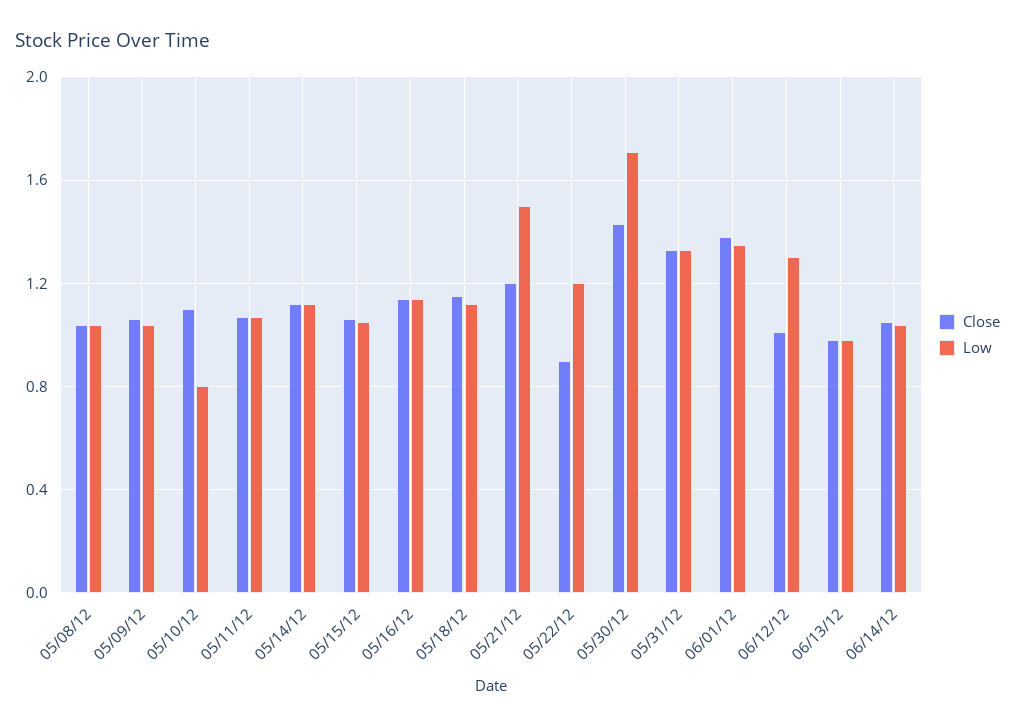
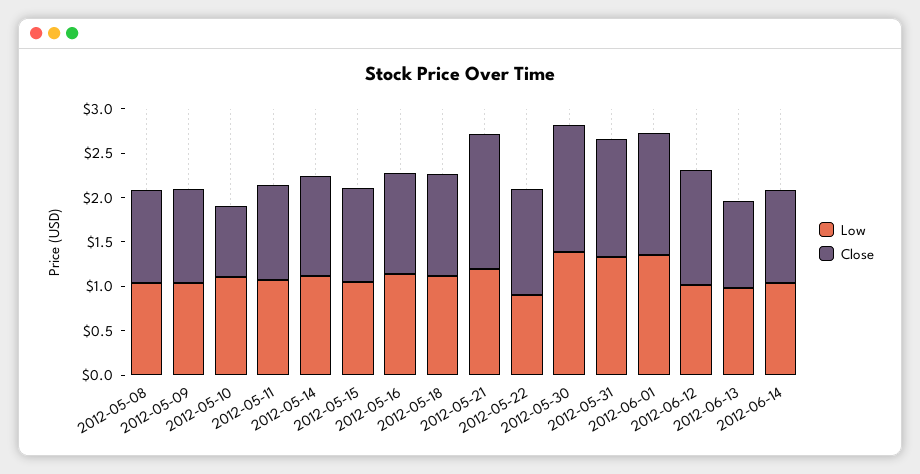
  {
    "Close": {
      "05/08/12": 1.05,
      "05/09/12": 1.05,
-     "05/10/12": 1.1,
+     "05/10/12": 0.8,
      "05/11/12": 1.05,
      "05/14/12": 1.1,
      "05/15/12": 1.05,
      "05/16/12": 1.15,
      "05/18/12": 1.15,
-     "05/21/12": 1.2,
+     "05/21/12": 1.5,
-     "05/22/12": 0.9,
+     "05/22/12": 1.2,
      "05/30/12": 1.45,
      "05/31/12": 1.35,
      "06/01/12": 1.4,
-     "06/12/12": 1,
+     "06/12/12": 1.3,
      "06/13/12": 1,
      "06/14/12": 1.05
    },
    "Low": {
      "05/08/12": 1.05,
      "05/09/12": 1.05,
-     "05/10/12": 0.8,
+     "05/10/12": 1.1,
      "05/11/12": 1.05,
      "05/14/12": 1.1,
      "05/15/12": 1.05,
      "05/16/12": 1.15,
      "05/18/12": 1.1,
-     "05/21/12": 1.5,
+     "05/21/12": 1.2,
-     "05/22/12": 1.2,
+     "05/22/12": 0.9,
-     "05/30/12": 1.7,
+     "05/30/12": 1.4,
      "05/31/12": 1.35,
      "06/01/12": 1.35,
-     "06/12/12": 1.3,
+     "06/12/12": 1,
      "06/13/12": 1,
      "06/14/12": 1.05
    }
  }

